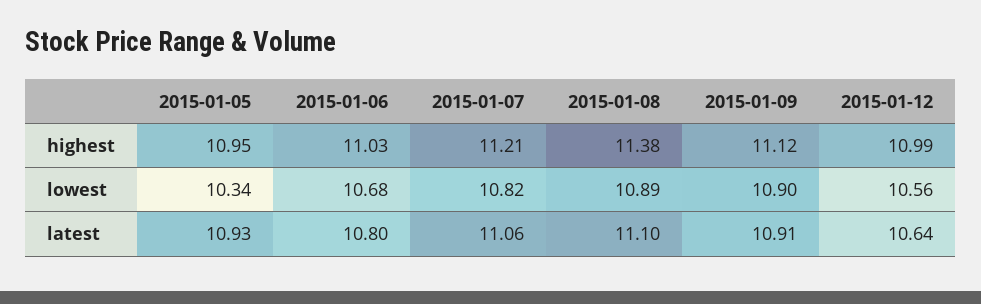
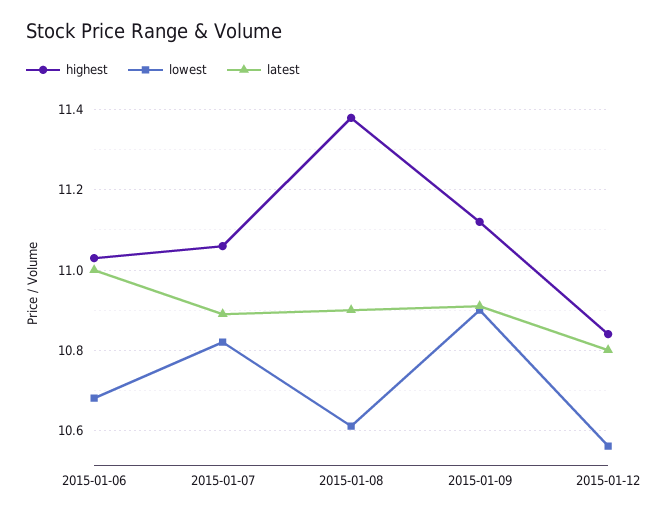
  {
    "highest": {
-     "2015-01-05": 10.95,
      "2015-01-06": 11.03,
-     "2015-01-07": 11.21,
+     "2015-01-07": 11.05,
      "2015-01-08": 11.38,
      "2015-01-09": 11.12,
-     "2015-01-12": 10.99
+     "2015-01-12": 10.85
    },
    "lowest": {
-     "2015-01-05": 10.34,
      "2015-01-06": 10.68,
      "2015-01-07": 10.82,
-     "2015-01-08": 10.89,
+     "2015-01-08": 10.6,
      "2015-01-09": 10.9,
      "2015-01-12": 10.56
    },
    "latest": {
-     "2015-01-05": 10.93,
-     "2015-01-06": 10.8,
+     "2015-01-06": 11,
-     "2015-01-07": 11.06,
+     "2015-01-07": 10.9,
-     "2015-01-08": 11.1,
+     "2015-01-08": 10.9,
      "2015-01-09": 10.91,
-     "2015-01-12": 10.64
+     "2015-01-12": 10.8
    }
  }

